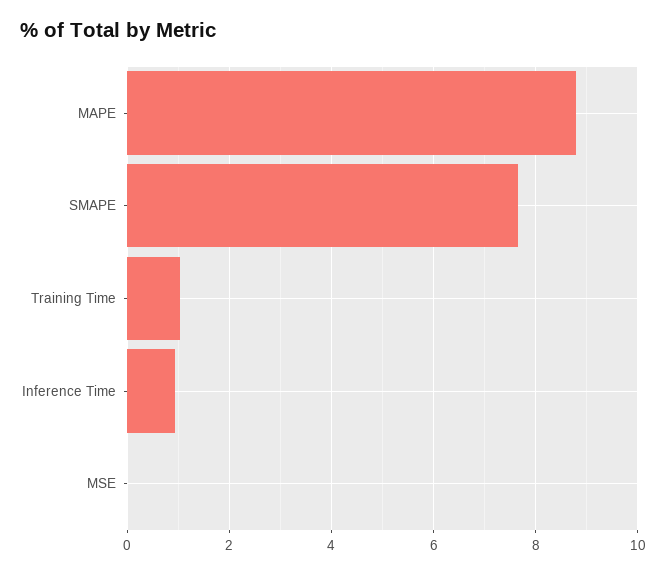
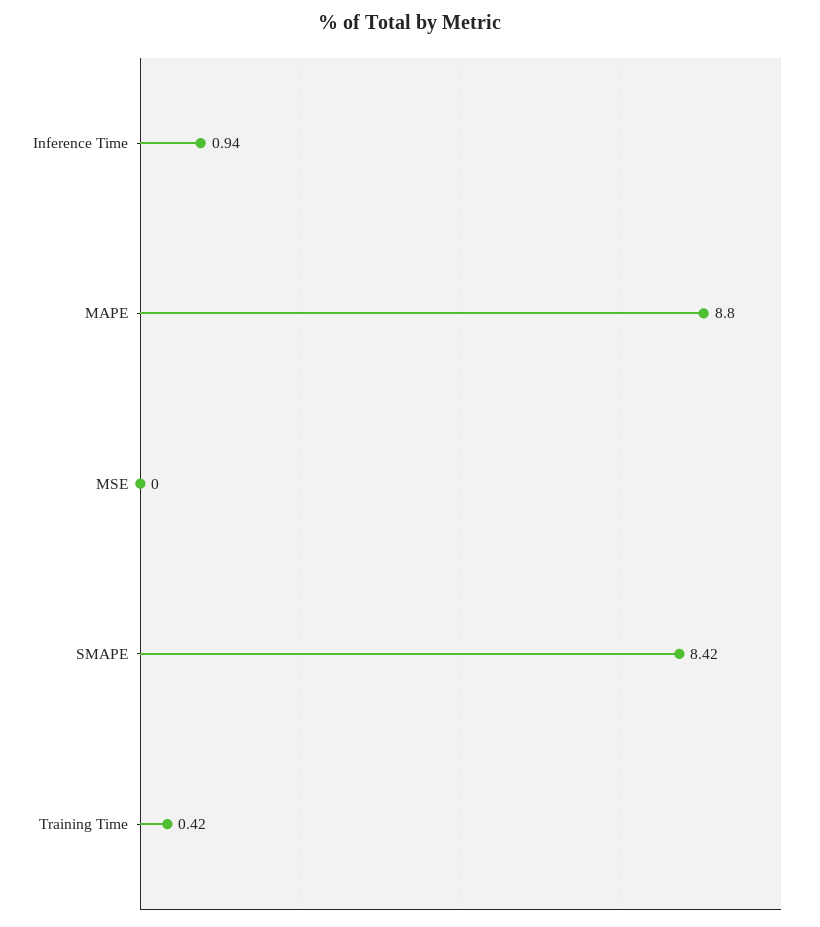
  {
    "MAPE": 8.8,
-   "SMAPE": 7.6,
+   "SMAPE": 8.42,
-   "Training Time": 1,
+   "Training Time": 0.42,
    "Inference Time": 0.94,
    "MSE": 0
  }

